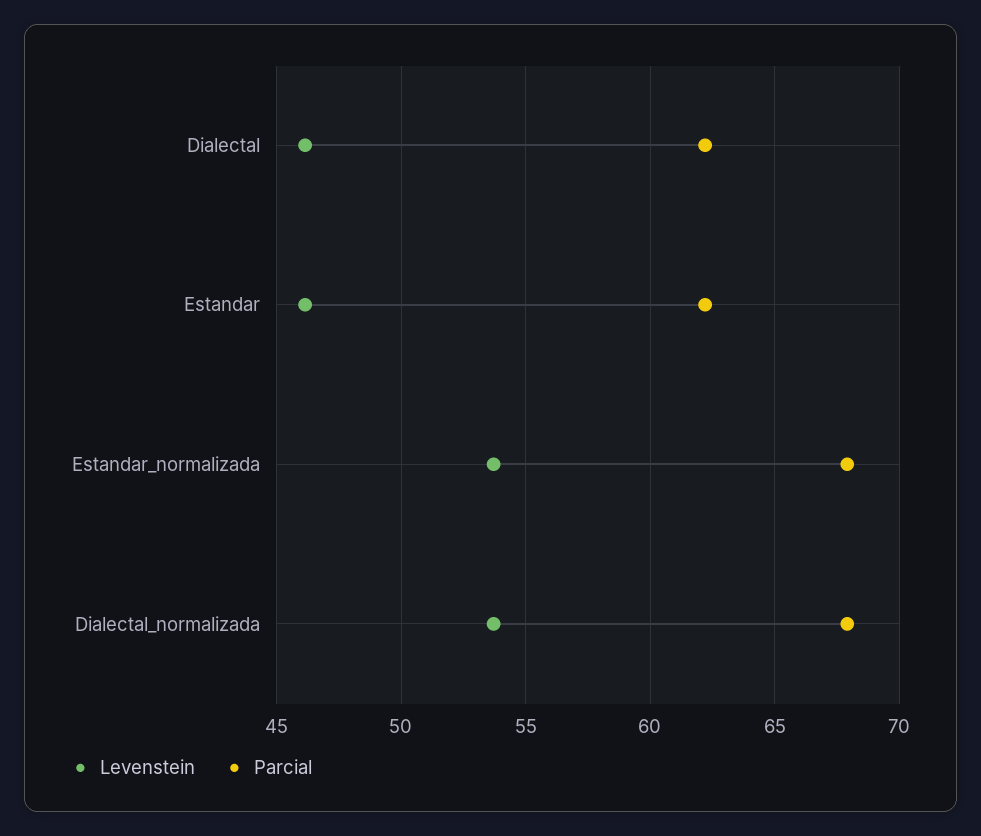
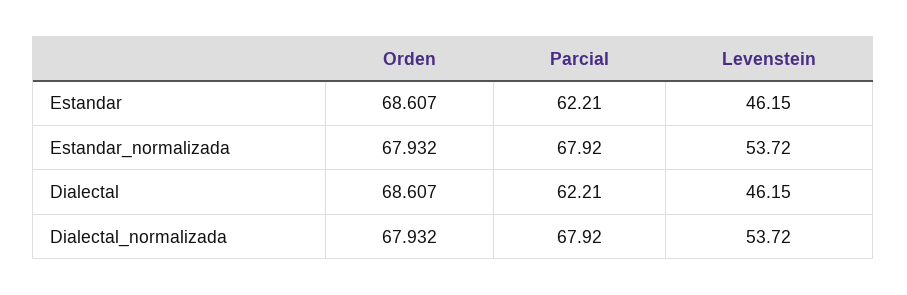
  {
    "Levenstein": {
      "Dialectal": 46.15,
      "Estandar": 46.15,
      "Estandar_normalizada": 53.72,
      "Dialectal_normalizada": 53.72
    },
    "Parcial": {
      "Dialectal": 62.21,
      "Estandar": 62.21,
      "Estandar_normalizada": 67.92,
      "Dialectal_normalizada": 67.92
-   }
+   },
+   "Orden": {
+     "Estandar": 68.607,
+     "Estandar_normalizada": 67.932,
+     "Dialectal": 68.607,
+     "Dialectal_normalizada": 67.932
+   }
  }

